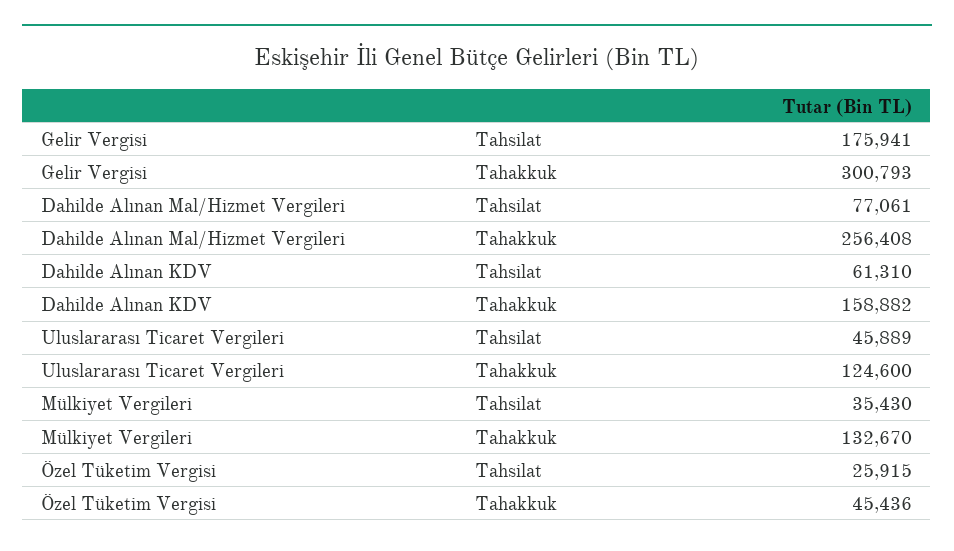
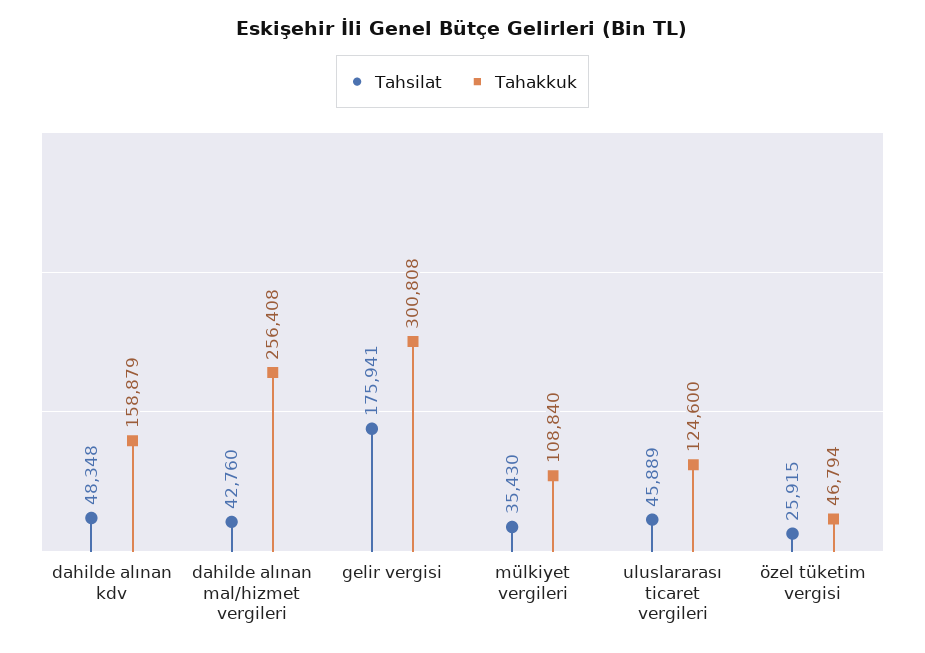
  {
    "Tahsilat": {
      "Gelir Vergisi": 175941,
-     "Dahilde Alınan Mal/Hizmet Vergileri": 77061,
+     "Dahilde Alınan Mal/Hizmet Vergileri": 42760,
-     "Dahilde Alınan KDV": 61310,
+     "Dahilde Alınan KDV": 48348,
      "Uluslararası Ticaret Vergileri": 45889,
      "Mülkiyet Vergileri": 35430,
      "Özel Tüketim Vergisi": 25915
    },
    "Tahakkuk": {
-     "Gelir Vergisi": 300793,
+     "Gelir Vergisi": 300808,
      "Dahilde Alınan Mal/Hizmet Vergileri": 256408,
-     "Dahilde Alınan KDV": 158882,
+     "Dahilde Alınan KDV": 158879,
      "Uluslararası Ticaret Vergileri": 124600,
-     "Mülkiyet Vergileri": 132670,
+     "Mülkiyet Vergileri": 108840,
-     "Özel Tüketim Vergisi": 45436
+     "Özel Tüketim Vergisi": 46794
    }
  }

